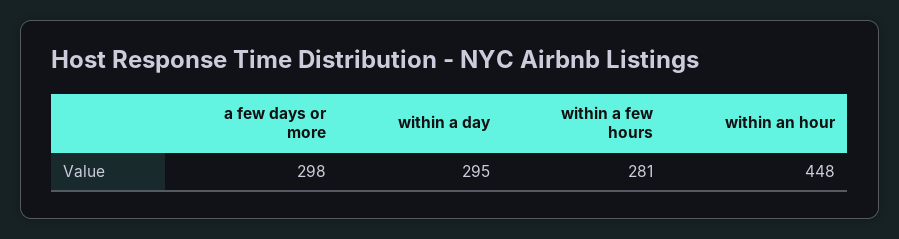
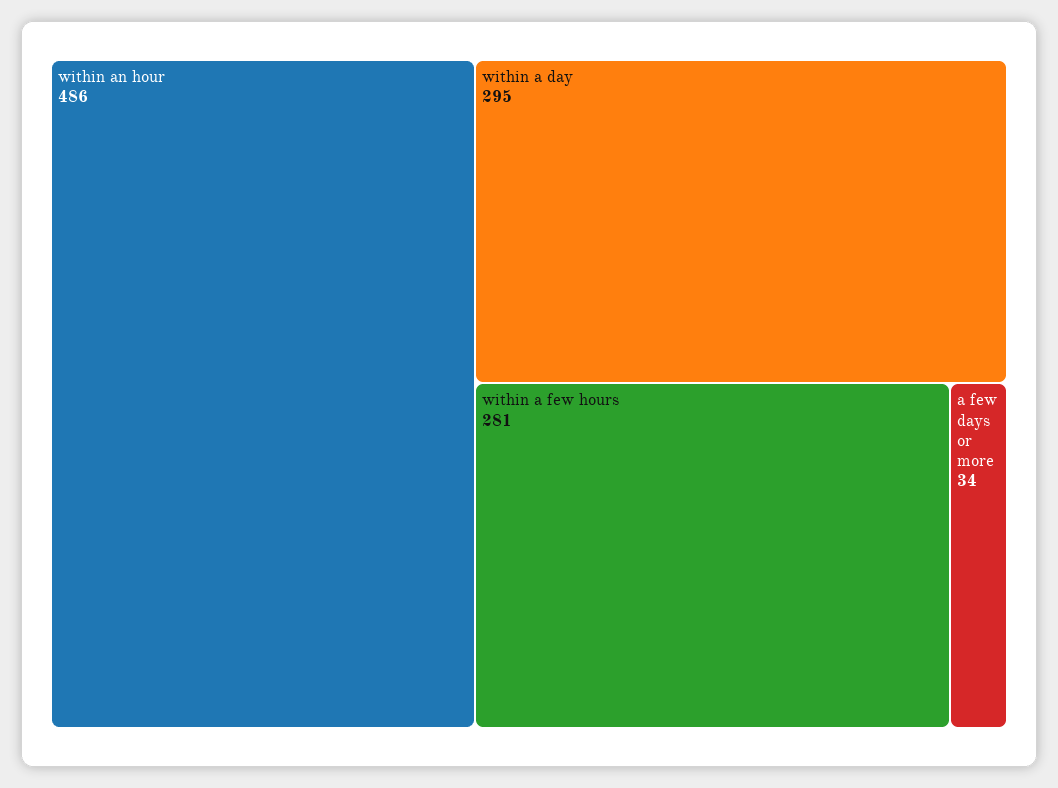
  {
-   "a few days or more": 298,
+   "a few days or more": 34,
    "within a day": 295,
    "within a few hours": 281,
-   "within an hour": 448
+   "within an hour": 486
  }

